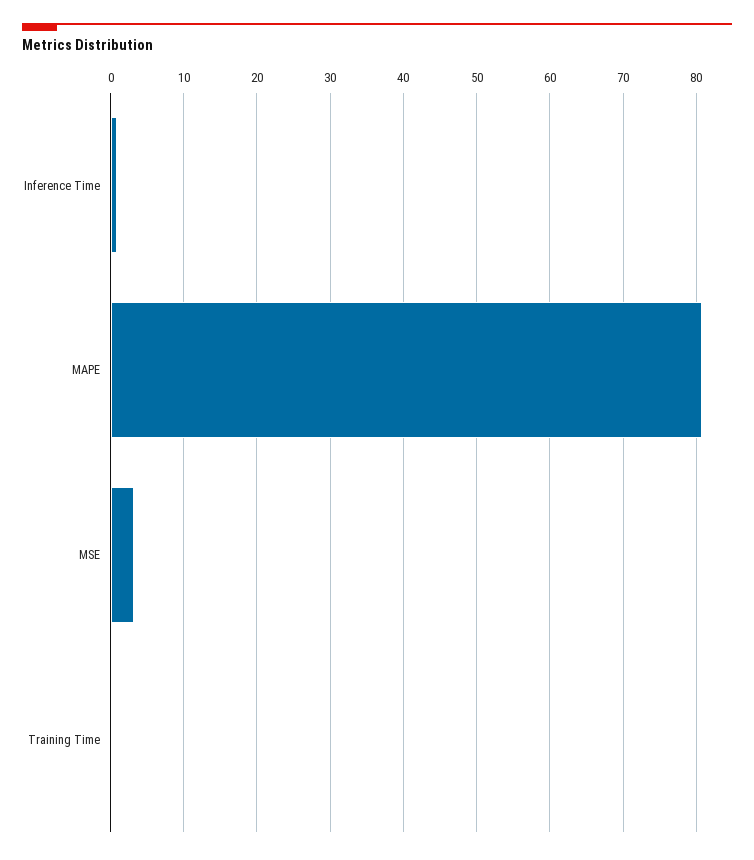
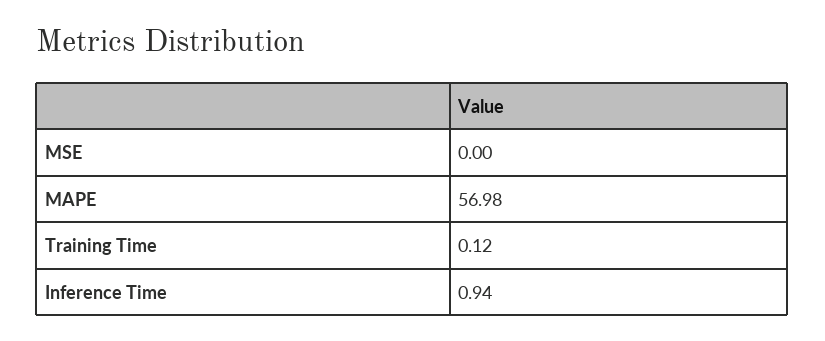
  {
    "Inference Time": 0.94,
-   "MAPE": 81,
+   "MAPE": 56.98,
-   "MSE": 3,
+   "MSE": 0,
    "Training Time": 0.12
  }

